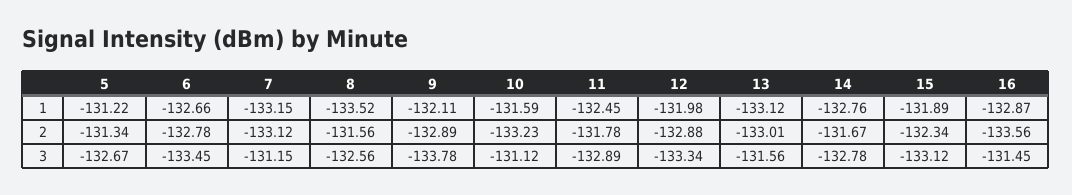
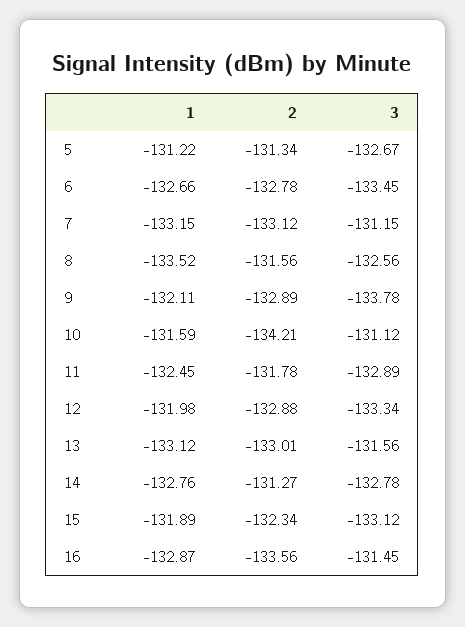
  {
    "5": {
      "1": -131.22,
      "2": -131.34,
      "3": -132.67
    },
    "6": {
      "1": -132.66,
      "2": -132.78,
      "3": -133.45
    },
    "7": {
      "1": -133.15,
      "2": -133.12,
      "3": -131.15
    },
    "8": {
      "1": -133.52,
      "2": -131.56,
      "3": -132.56
    },
    "9": {
      "1": -132.11,
      "2": -132.89,
      "3": -133.78
    },
    "10": {
      "1": -131.59,
-     "2": -133.23,
+     "2": -134.21,
      "3": -131.12
    },
    "11": {
      "1": -132.45,
      "2": -131.78,
      "3": -132.89
    },
    "12": {
      "1": -131.98,
      "2": -132.88,
      "3": -133.34
    },
    "13": {
      "1": -133.12,
      "2": -133.01,
      "3": -131.56
    },
    "14": {
      "1": -132.76,
-     "2": -131.67,
+     "2": -131.27,
      "3": -132.78
    },
    "15": {
      "1": -131.89,
      "2": -132.34,
      "3": -133.12
    },
    "16": {
      "1": -132.87,
      "2": -133.56,
      "3": -131.45
    }
  }

